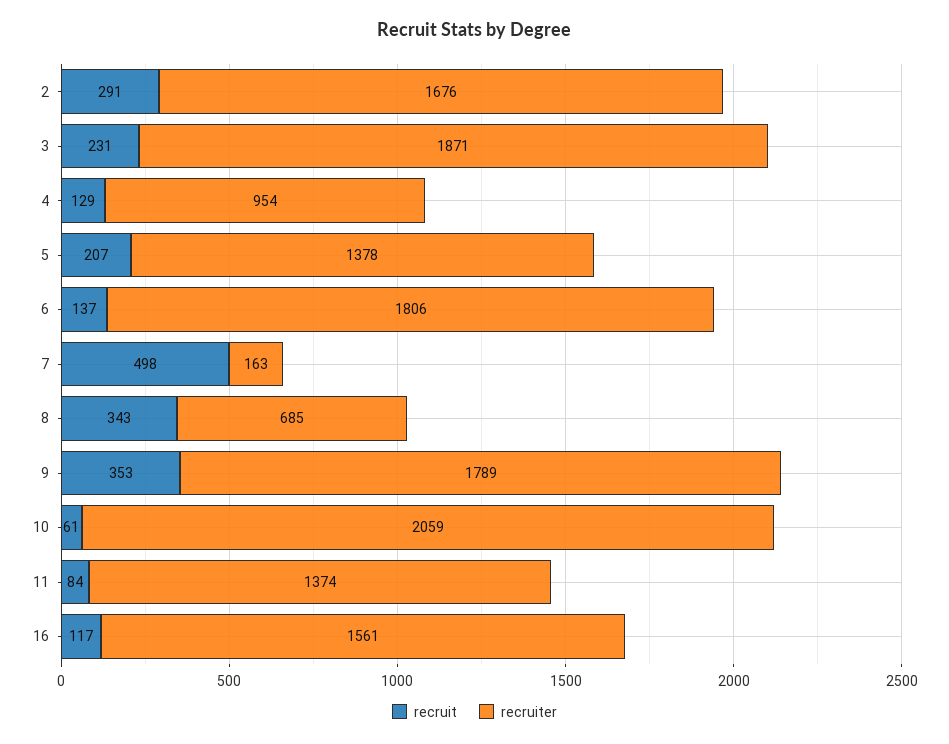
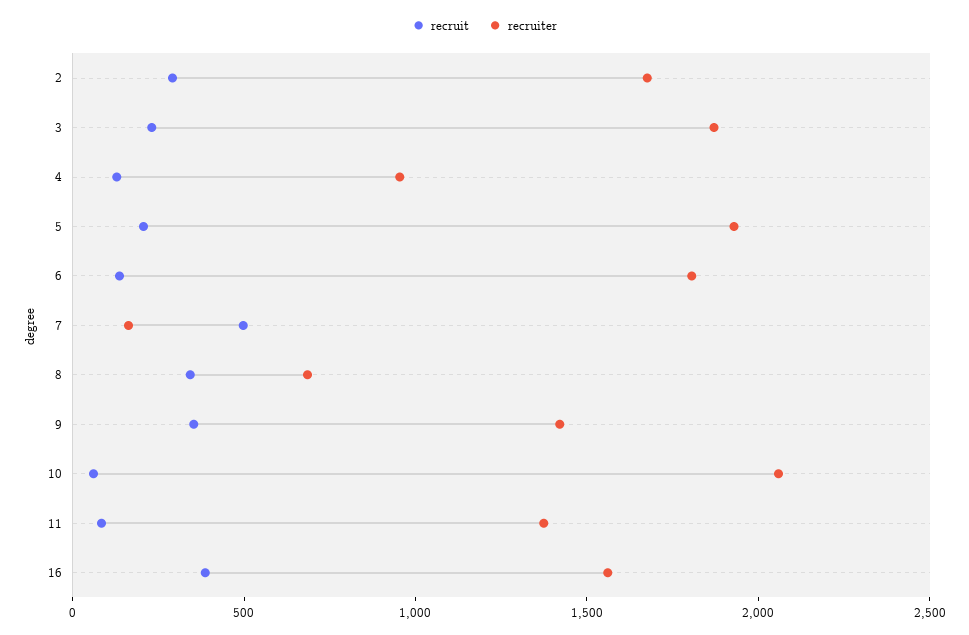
  {
    "recruit": {
      "2": 291,
      "3": 231,
      "4": 129,
      "5": 207,
      "6": 137,
      "7": 498,
      "8": 343,
      "9": 353,
      "10": 61,
      "11": 84,
-     "16": 117
+     "16": 400
    },
    "recruiter": {
      "2": 1676,
      "3": 1871,
      "4": 954,
-     "5": 1378,
+     "5": 1900,
      "6": 1806,
      "7": 163,
      "8": 685,
-     "9": 1789,
+     "9": 1400,
      "10": 2059,
      "11": 1374,
      "16": 1561
    }
  }

